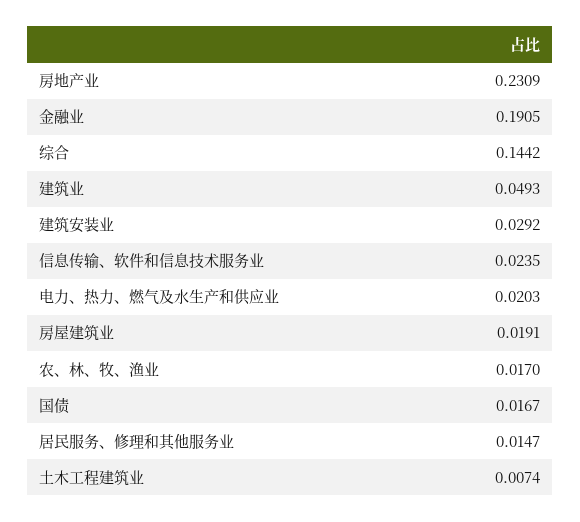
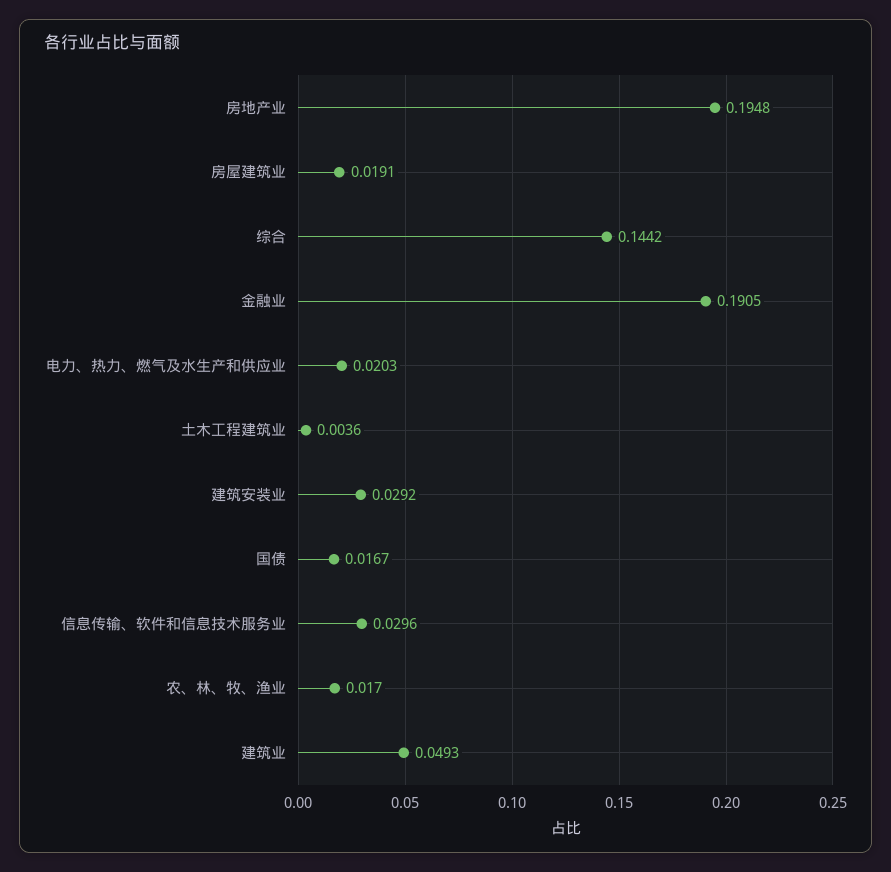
  {
-   "房地产业": 0.2309,
+   "房地产业": 0.1948,
    "金融业": 0.1905,
    "综合": 0.1442,
    "建筑业": 0.0493,
    "建筑安装业": 0.0292,
-   "信息传输、软件和信息技术服务业": 0.0235,
+   "信息传输、软件和信息技术服务业": 0.0296,
    "电力、热力、燃气及水生产和供应业": 0.0203,
    "房屋建筑业": 0.0191,
    "农、林、牧、渔业": 0.017,
    "国债": 0.0167,
-   "居民服务、修理和其他服务业": 0.0147,
-   "土木工程建筑业": 0.0074
+   "土木工程建筑业": 0.0036
  }

